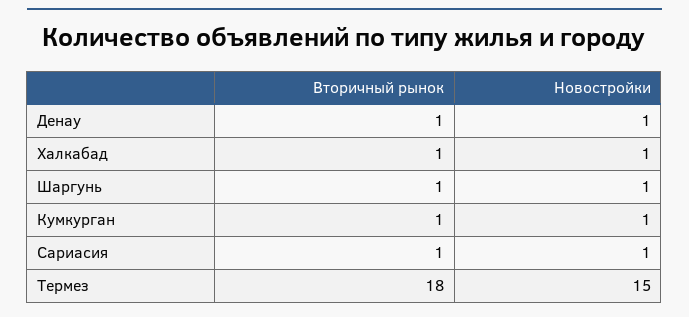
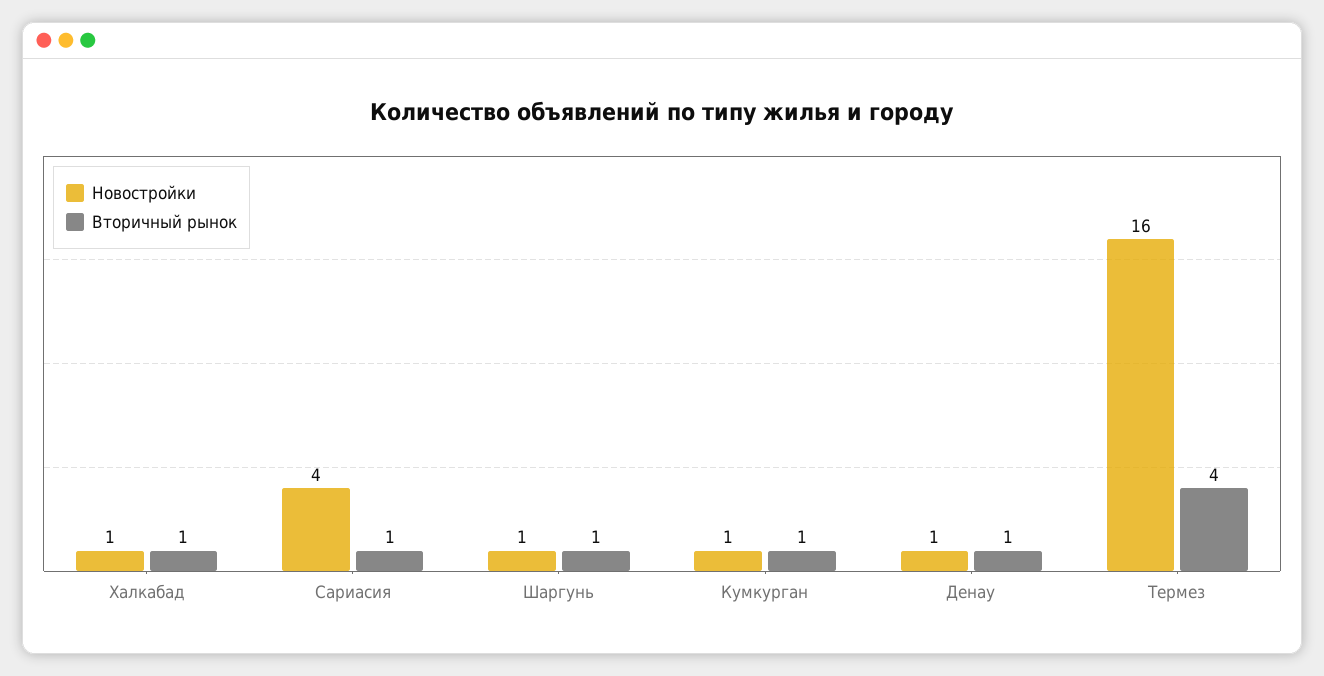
  {
    "Вторичный рынок": {
      "Денау": 1,
      "Халкабад": 1,
      "Шаргунь": 1,
      "Кумкурган": 1,
      "Сариасия": 1,
-     "Термез": 18
+     "Термез": 4
    },
    "Новостройки": {
      "Денау": 1,
      "Халкабад": 1,
      "Шаргунь": 1,
      "Кумкурган": 1,
-     "Сариасия": 1,
+     "Сариасия": 4,
-     "Термез": 15
+     "Термез": 16
    }
  }

